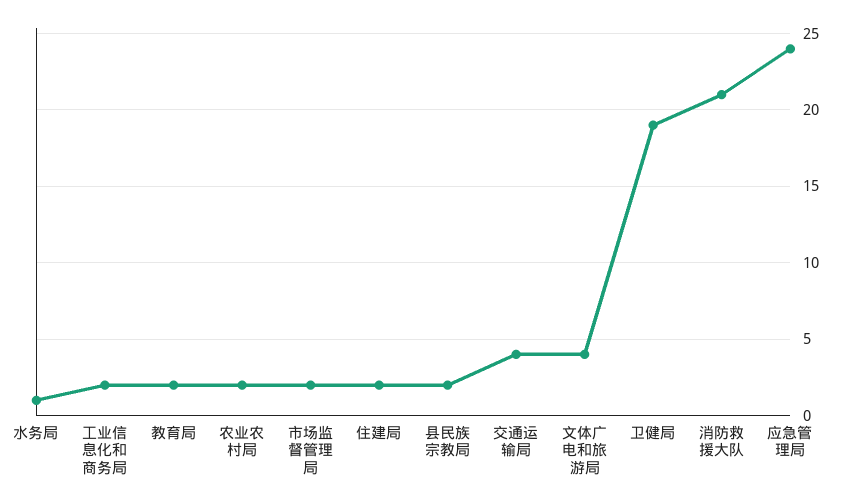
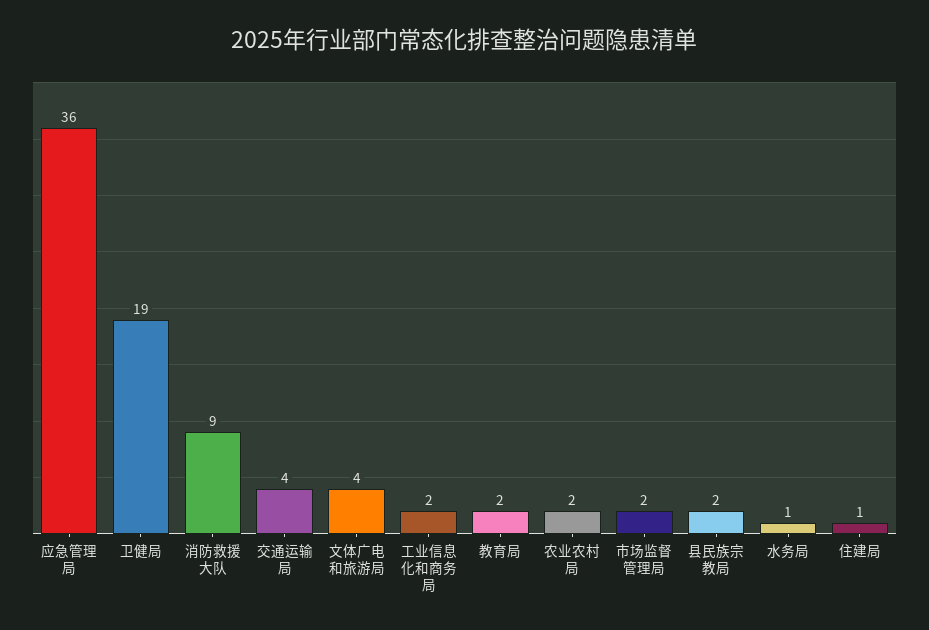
  {
    "水务局": 1,
    "工业信息化和商务局": 2,
    "教育局": 2,
    "农业农村局": 2,
    "市场监督管理局": 2,
-   "住建局": 2,
+   "住建局": 1,
    "县民族宗教局": 2,
    "交通运输局": 4,
    "文体广电和旅游局": 4,
    "卫健局": 19,
-   "消防救援大队": 21,
+   "消防救援大队": 9,
-   "应急管理局": 24
+   "应急管理局": 36
  }

